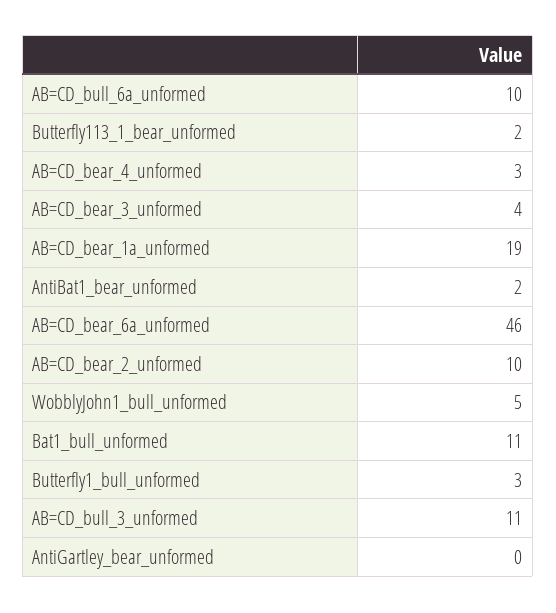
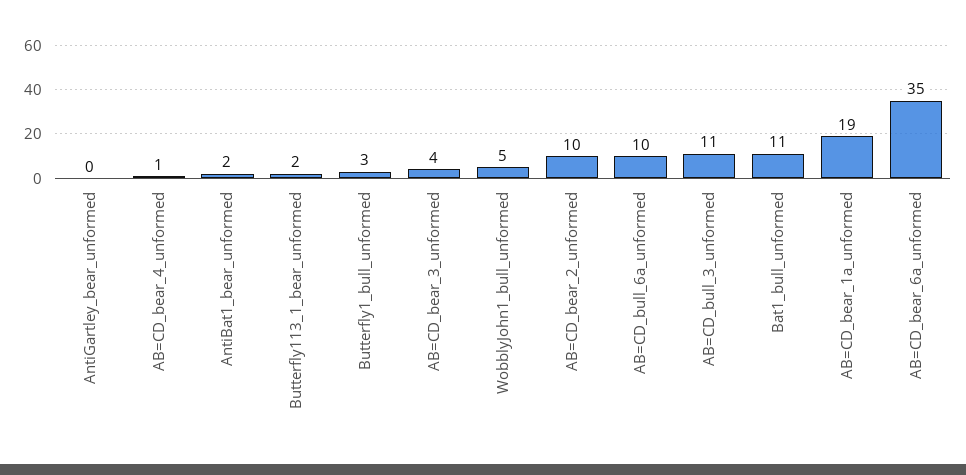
  {
    "AB=CD_bull_6a_unformed": 10,
    "Butterfly113_1_bear_unformed": 2,
-   "AB=CD_bear_4_unformed": 3,
+   "AB=CD_bear_4_unformed": 1,
    "AB=CD_bear_3_unformed": 4,
    "AB=CD_bear_1a_unformed": 19,
    "AntiBat1_bear_unformed": 2,
-   "AB=CD_bear_6a_unformed": 46,
+   "AB=CD_bear_6a_unformed": 35,
    "AB=CD_bear_2_unformed": 10,
    "WobblyJohn1_bull_unformed": 5,
    "Bat1_bull_unformed": 11,
    "Butterfly1_bull_unformed": 3,
    "AB=CD_bull_3_unformed": 11,
    "AntiGartley_bear_unformed": 0
  }

